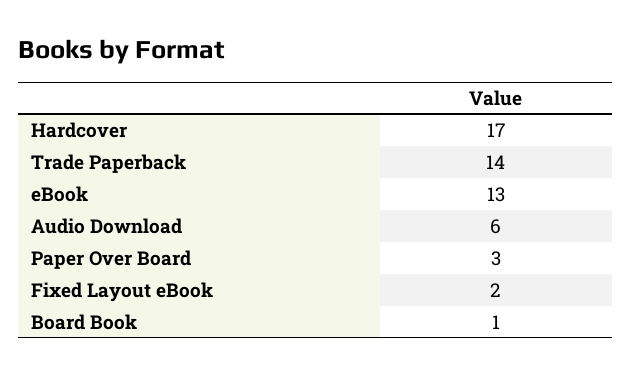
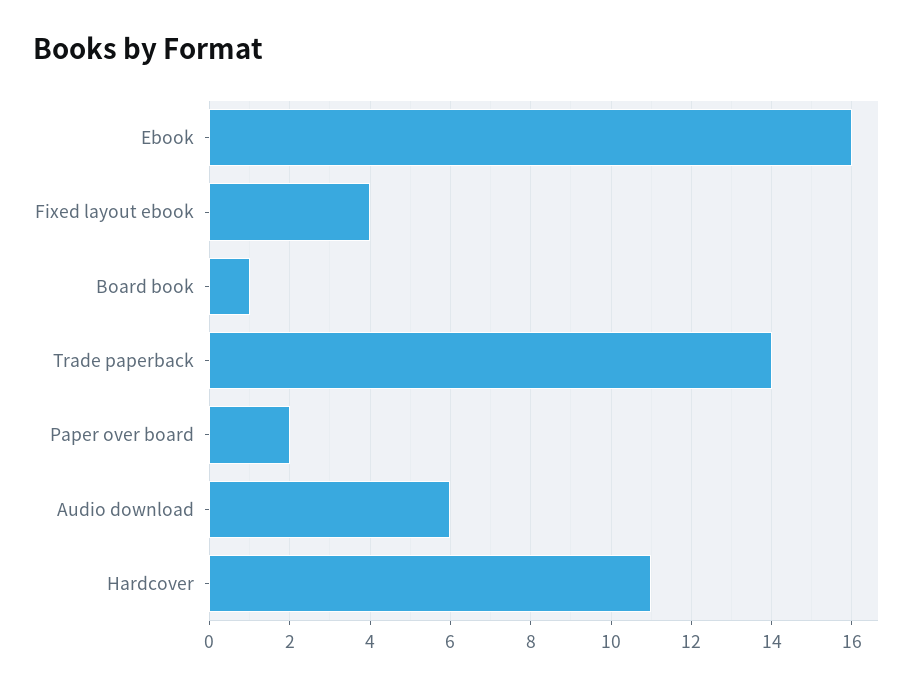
  {
-   "Hardcover": 17,
+   "Hardcover": 11,
    "Trade Paperback": 14,
-   "eBook": 13,
+   "eBook": 16,
    "Audio Download": 6,
-   "Paper Over Board": 3,
+   "Paper Over Board": 2,
-   "Fixed Layout eBook": 2,
+   "Fixed Layout eBook": 4,
    "Board Book": 1
  }

